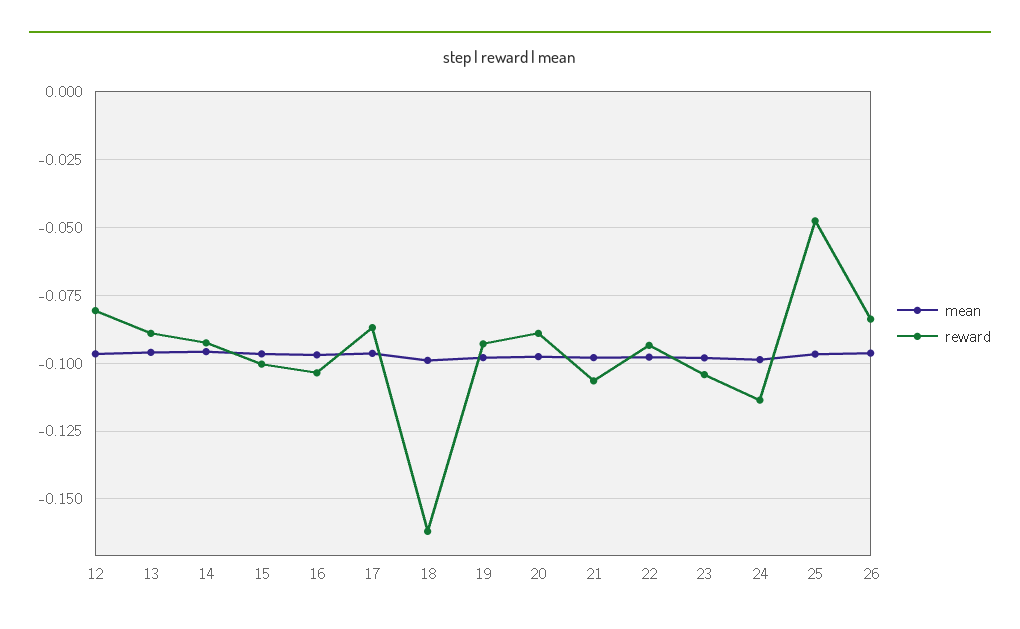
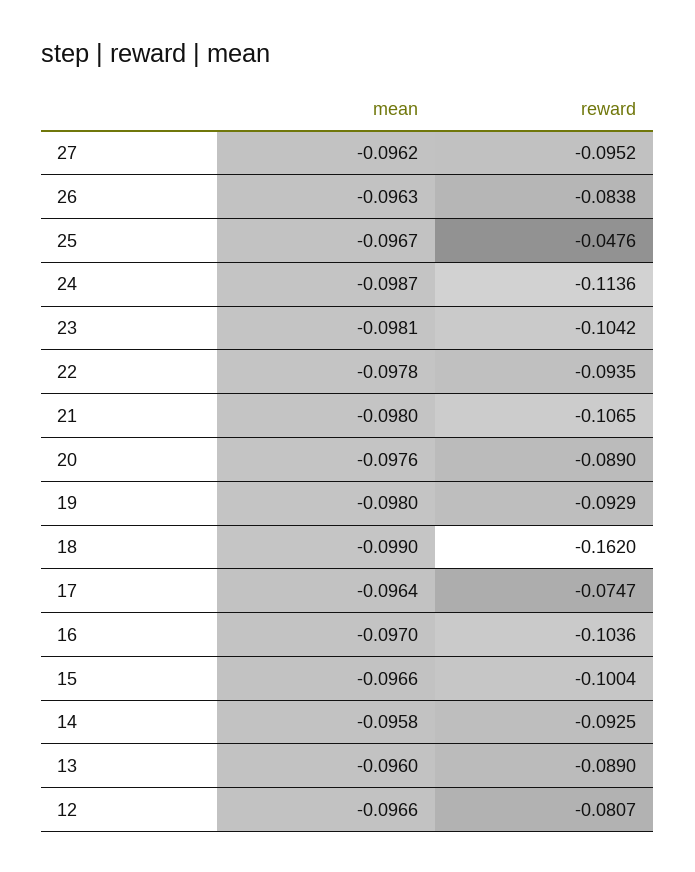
  {
    "mean": {
      "12": -0.0966,
      "13": -0.096,
      "14": -0.0958,
      "15": -0.0966,
      "16": -0.097,
      "17": -0.0964,
      "18": -0.099,
      "19": -0.098,
      "20": -0.0976,
      "21": -0.098,
      "22": -0.0978,
      "23": -0.0981,
      "24": -0.0987,
      "25": -0.0967,
-     "26": -0.0963
+     "26": -0.0963,
+     "27": -0.0962
    },
    "reward": {
      "12": -0.0807,
      "13": -0.089,
      "14": -0.0925,
      "15": -0.1004,
      "16": -0.1036,
-     "17": -0.0875,
+     "17": -0.0747,
      "18": -0.162,
      "19": -0.0929,
      "20": -0.089,
      "21": -0.1065,
      "22": -0.0935,
      "23": -0.1042,
      "24": -0.1136,
      "25": -0.0476,
-     "26": -0.0838
+     "26": -0.0838,
+     "27": -0.0952
    }
  }

